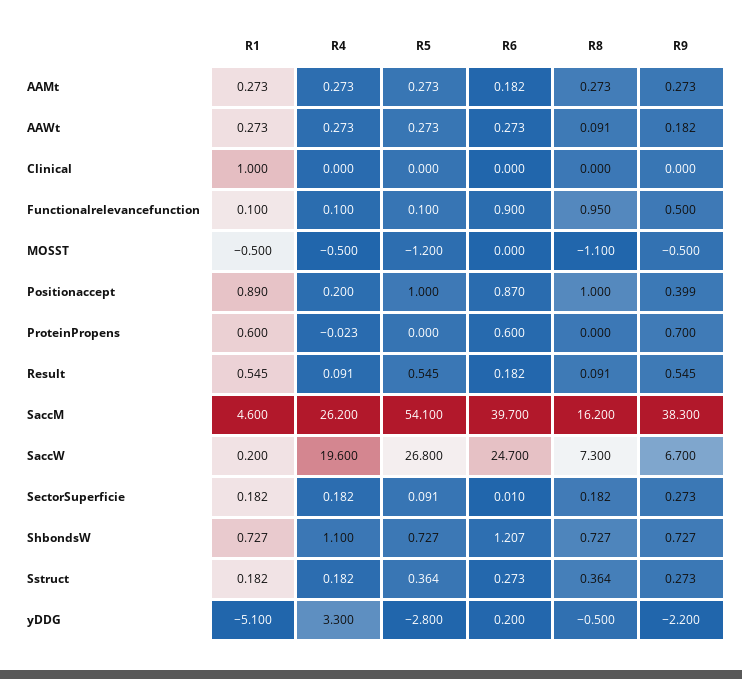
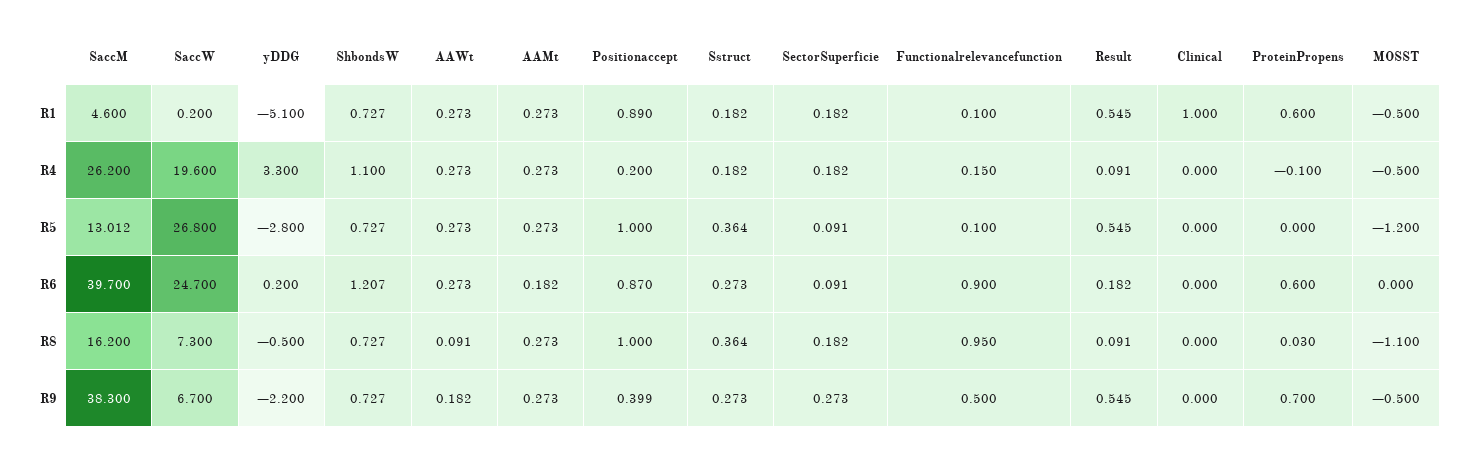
  {
    "R1": {
      "AAMt": 0.273,
      "AAWt": 0.273,
      "Clinical": 1,
      "Functionalrelevancefunction": 0.1,
      "MOSST": -0.5,
      "Positionaccept": 0.89,
      "ProteinPropens": 0.6,
      "Result": 0.545,
      "SaccM": 4.6,
      "SaccW": 0.2,
      "SectorSuperficie": 0.182,
      "ShbondsW": 0.727,
      "Sstruct": 0.182,
      "yDDG": -5.1
    },
    "R4": {
      "AAMt": 0.273,
      "AAWt": 0.273,
      "Clinical": 0,
-     "Functionalrelevancefunction": 0.1,
+     "Functionalrelevancefunction": 0.15,
      "MOSST": -0.5,
      "Positionaccept": 0.2,
-     "ProteinPropens": -0.023,
+     "ProteinPropens": -0.1,
      "Result": 0.091,
      "SaccM": 26.2,
      "SaccW": 19.6,
      "SectorSuperficie": 0.182,
      "ShbondsW": 1.1,
      "Sstruct": 0.182,
      "yDDG": 3.3
    },
    "R5": {
      "AAMt": 0.273,
      "AAWt": 0.273,
      "Clinical": 0,
      "Functionalrelevancefunction": 0.1,
      "MOSST": -1.2,
      "Positionaccept": 1,
      "ProteinPropens": 0,
      "Result": 0.545,
-     "SaccM": 54.1,
+     "SaccM": 13.012,
      "SaccW": 26.8,
      "SectorSuperficie": 0.091,
      "ShbondsW": 0.727,
      "Sstruct": 0.364,
      "yDDG": -2.8
    },
    "R6": {
      "AAMt": 0.182,
      "AAWt": 0.273,
      "Clinical": 0,
      "Functionalrelevancefunction": 0.9,
      "MOSST": 0,
      "Positionaccept": 0.87,
      "ProteinPropens": 0.6,
      "Result": 0.182,
      "SaccM": 39.7,
      "SaccW": 24.7,
-     "SectorSuperficie": 0.01,
+     "SectorSuperficie": 0.091,
      "ShbondsW": 1.207,
      "Sstruct": 0.273,
      "yDDG": 0.2
    },
    "R8": {
      "AAMt": 0.273,
      "AAWt": 0.091,
      "Clinical": 0,
      "Functionalrelevancefunction": 0.95,
      "MOSST": -1.1,
      "Positionaccept": 1,
-     "ProteinPropens": 0,
+     "ProteinPropens": 0.03,
      "Result": 0.091,
      "SaccM": 16.2,
      "SaccW": 7.3,
      "SectorSuperficie": 0.182,
      "ShbondsW": 0.727,
      "Sstruct": 0.364,
      "yDDG": -0.5
    },
    "R9": {
      "AAMt": 0.273,
      "AAWt": 0.182,
      "Clinical": 0,
      "Functionalrelevancefunction": 0.5,
      "MOSST": -0.5,
      "Positionaccept": 0.399,
      "ProteinPropens": 0.7,
      "Result": 0.545,
      "SaccM": 38.3,
      "SaccW": 6.7,
      "SectorSuperficie": 0.273,
      "ShbondsW": 0.727,
      "Sstruct": 0.273,
      "yDDG": -2.2
    }
  }

